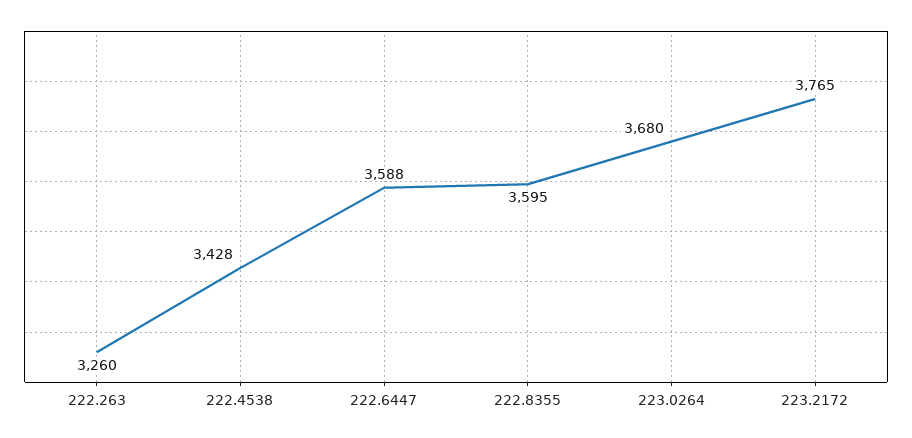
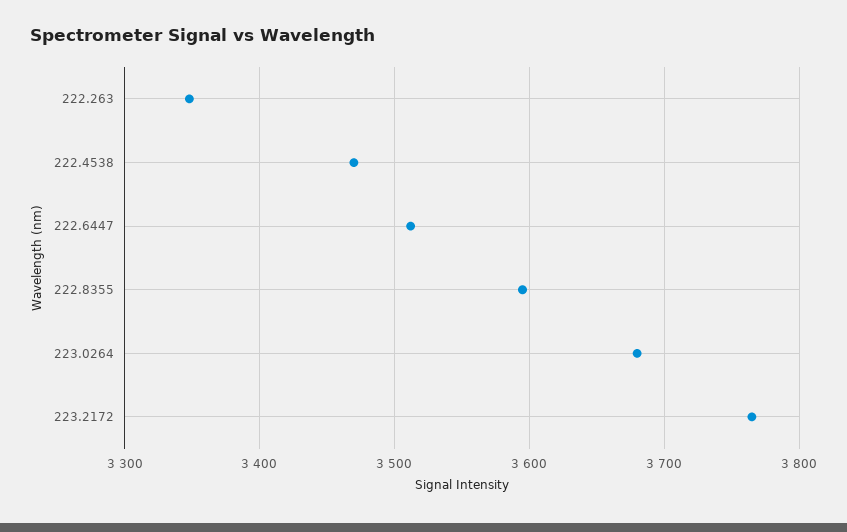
  {
-   "222.263": 3260,
+   "222.263": 3350,
-   "222.4538": 3428,
+   "222.4538": 3470,
-   "222.6447": 3588,
+   "222.6447": 3510,
    "222.8355": 3595,
    "223.0264": 3680,
    "223.2172": 3765
  }

